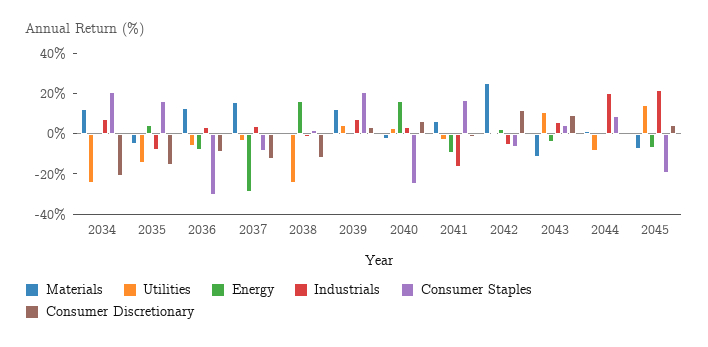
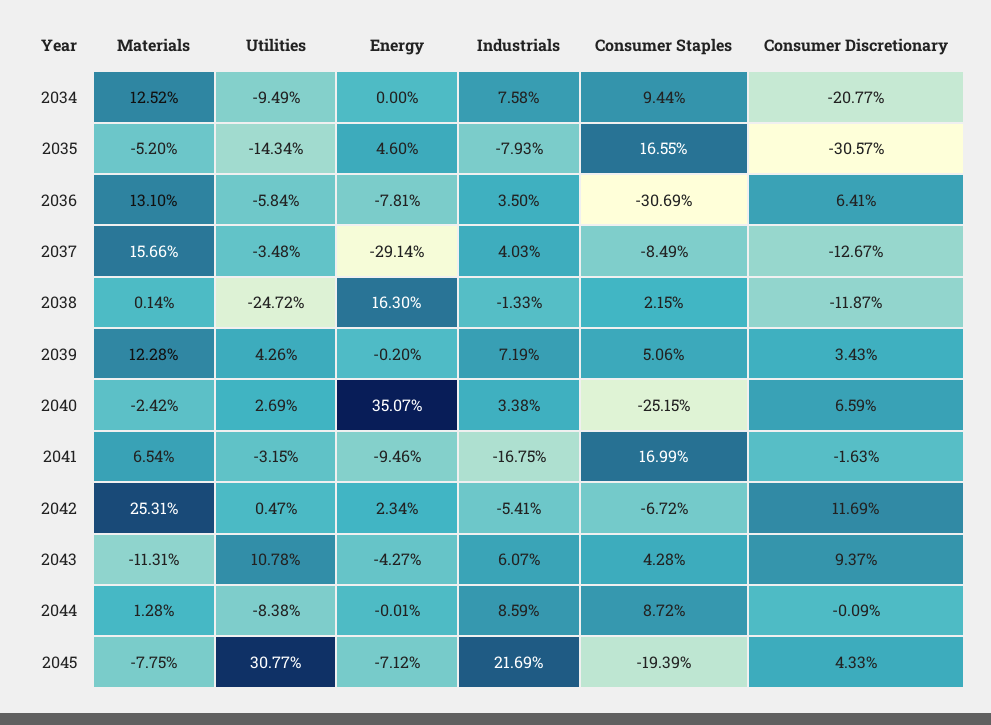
  {
    "Materials": {
      "2034": 12.52,
      "2035": -5.2,
      "2036": 13.1,
      "2037": 15.66,
      "2038": 0.14,
      "2039": 12.28,
      "2040": -2.42,
      "2041": 6.54,
      "2042": 25.31,
      "2043": -11.31,
      "2044": 1.28,
      "2045": -7.75
    },
    "Utilities": {
-     "2034": -25,
+     "2034": -9.49,
      "2035": -14.34,
      "2036": -5.84,
      "2037": -3.48,
      "2038": -24.72,
      "2039": 4.26,
      "2040": 2.69,
      "2041": -3.15,
      "2042": 0.47,
      "2043": 10.78,
      "2044": -8.38,
-     "2045": 15
+     "2045": 30.77
    },
    "Energy": {
      "2034": 0,
      "2035": 4.6,
      "2036": -7.81,
      "2037": -29.14,
      "2038": 16.3,
      "2039": -0.2,
-     "2040": 15,
+     "2040": 35.07,
      "2041": -9.46,
      "2042": 2.34,
      "2043": -4.27,
      "2044": -0.01,
      "2045": -7.12
    },
    "Industrials": {
      "2034": 7.58,
      "2035": -7.93,
      "2036": 3.5,
      "2037": 4.03,
      "2038": -1.33,
      "2039": 7.19,
      "2040": 3.38,
      "2041": -16.75,
      "2042": -5.41,
      "2043": 6.07,
-     "2044": 20,
+     "2044": 8.59,
      "2045": 21.69
    },
    "Consumer Staples": {
-     "2034": 20,
+     "2034": 9.44,
      "2035": 16.55,
      "2036": -30.69,
      "2037": -8.49,
      "2038": 2.15,
-     "2039": 20,
+     "2039": 5.06,
      "2040": -25.15,
      "2041": 16.99,
      "2042": -6.72,
      "2043": 4.28,
      "2044": 8.72,
      "2045": -19.39
    },
    "Consumer Discretionary": {
      "2034": -20.77,
-     "2035": -15,
+     "2035": -30.57,
-     "2036": -10,
+     "2036": 6.41,
      "2037": -12.67,
      "2038": -11.87,
      "2039": 3.43,
      "2040": 6.59,
      "2041": -1.63,
      "2042": 11.69,
      "2043": 9.37,
      "2044": -0.09,
      "2045": 4.33
    }
  }

